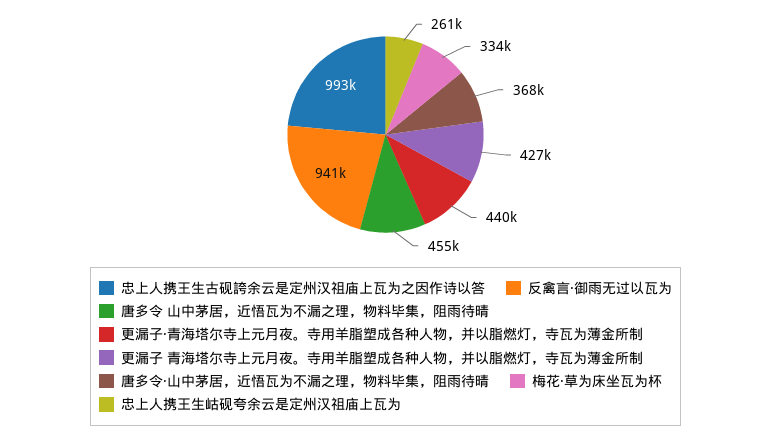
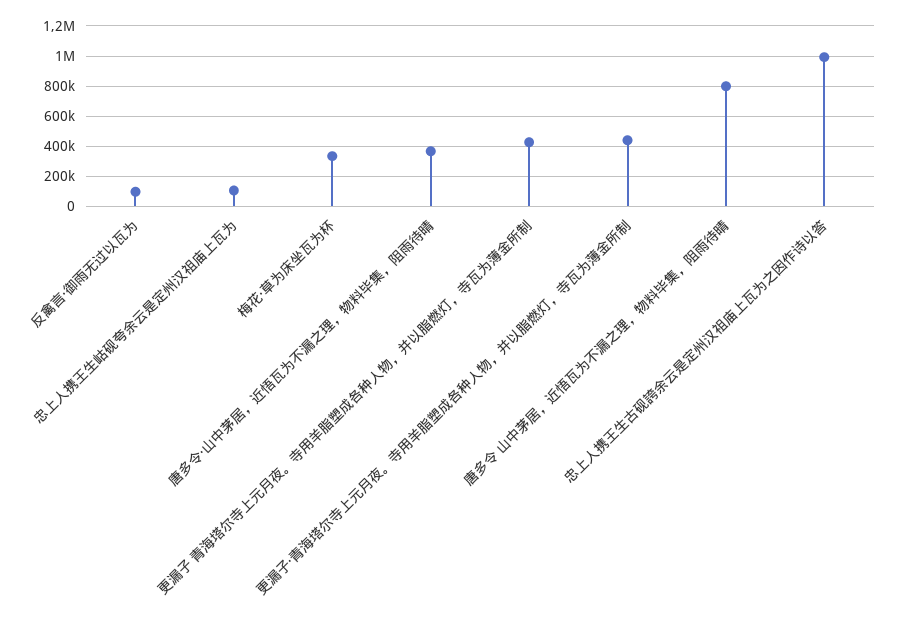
  {
    "忠上人携王生古砚誇余云是定州汉祖庙上瓦为之因作诗以答": 993000,
-   "反禽言·御雨无过以瓦为": 941000,
+   "反禽言·御雨无过以瓦为": 100000,
-   "唐多令 山中茅居，近悟瓦为不漏之理，物料毕集，阻雨待晴": 455000,
+   "唐多令 山中茅居，近悟瓦为不漏之理，物料毕集，阻雨待晴": 800000,
    "更漏子·青海塔尔寺上元月夜。寺用羊脂塑成各种人物，并以脂燃灯，寺瓦为薄金所制": 440000,
    "更漏子 青海塔尔寺上元月夜。寺用羊脂塑成各种人物，并以脂燃灯，寺瓦为薄金所制": 427000,
    "唐多令·山中茅居，近悟瓦为不漏之理，物料毕集，阻雨待晴": 368000,
    "梅花·草为床坐瓦为杯": 334000,
-   "忠上人携王生岵砚夸余云是定州汉祖庙上瓦为": 261000
+   "忠上人携王生岵砚夸余云是定州汉祖庙上瓦为": 100000
  }

